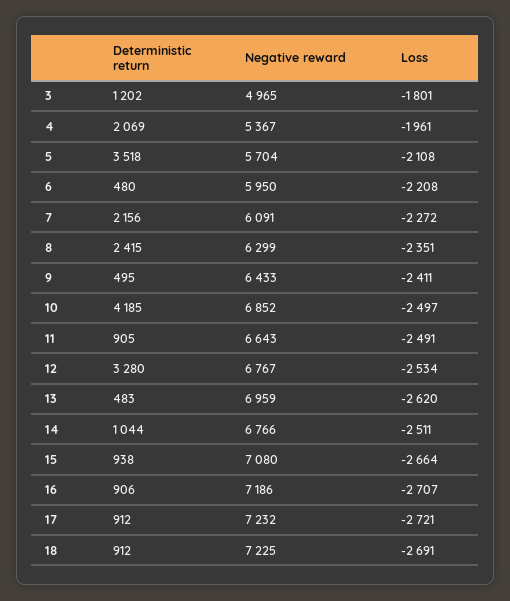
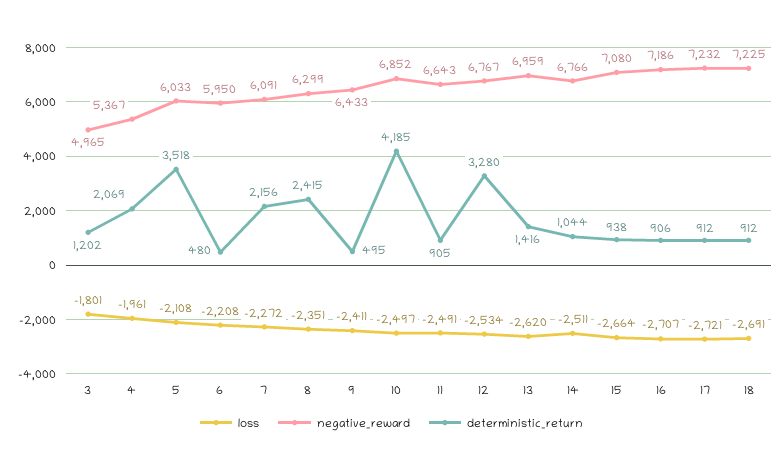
  {
    "Deterministic return": {
      "3": 1202,
      "4": 2069,
      "5": 3518,
      "6": 480,
      "7": 2156,
      "8": 2415,
      "9": 495,
      "10": 4185,
      "11": 905,
      "12": 3280,
-     "13": 483,
+     "13": 1416,
      "14": 1044,
      "15": 938,
      "16": 906,
      "17": 912,
      "18": 912
    },
    "Negative reward": {
      "3": 4965,
      "4": 5367,
-     "5": 5704,
+     "5": 6033,
      "6": 5950,
      "7": 6091,
      "8": 6299,
      "9": 6433,
      "10": 6852,
      "11": 6643,
      "12": 6767,
      "13": 6959,
      "14": 6766,
      "15": 7080,
      "16": 7186,
      "17": 7232,
      "18": 7225
    },
    "Loss": {
      "3": -1801,
      "4": -1961,
      "5": -2108,
      "6": -2208,
      "7": -2272,
      "8": -2351,
      "9": -2411,
      "10": -2497,
      "11": -2491,
      "12": -2534,
      "13": -2620,
      "14": -2511,
      "15": -2664,
      "16": -2707,
      "17": -2721,
      "18": -2691
    }
  }

